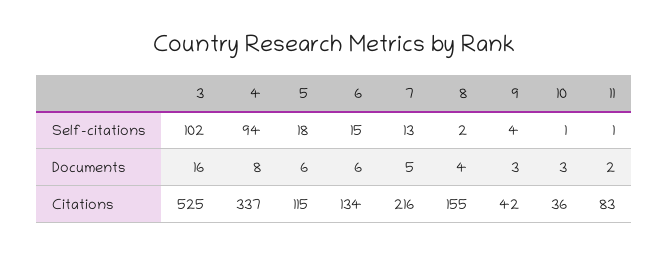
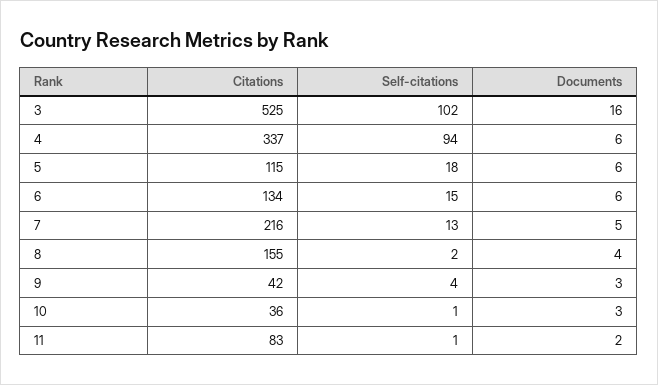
  {
    "3": {
      "Self-citations": 102,
      "Documents": 16,
      "Citations": 525
    },
    "4": {
      "Self-citations": 94,
-     "Documents": 8,
+     "Documents": 6,
      "Citations": 337
    },
    "5": {
      "Self-citations": 18,
      "Documents": 6,
      "Citations": 115
    },
    "6": {
      "Self-citations": 15,
      "Documents": 6,
      "Citations": 134
    },
    "7": {
      "Self-citations": 13,
      "Documents": 5,
      "Citations": 216
    },
    "8": {
      "Self-citations": 2,
      "Documents": 4,
      "Citations": 155
    },
    "9": {
      "Self-citations": 4,
      "Documents": 3,
      "Citations": 42
    },
    "10": {
      "Self-citations": 1,
      "Documents": 3,
      "Citations": 36
    },
    "11": {
      "Self-citations": 1,
      "Documents": 2,
      "Citations": 83
    }
  }

